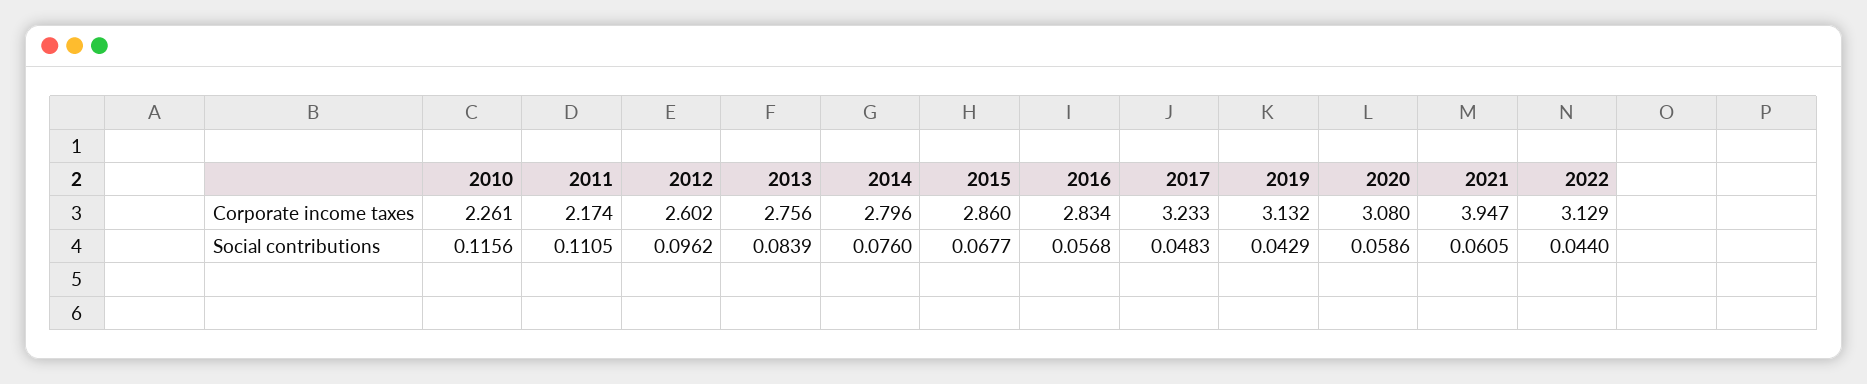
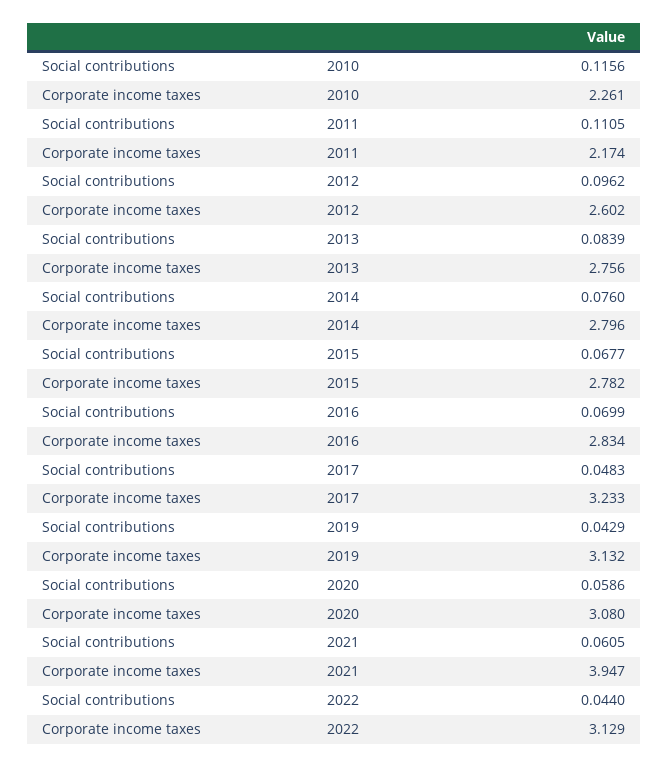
  {
    "2010": {
      "Corporate income taxes": 2.261,
      "Social contributions": 0.1156
    },
    "2011": {
      "Corporate income taxes": 2.174,
      "Social contributions": 0.1105
    },
    "2012": {
      "Corporate income taxes": 2.602,
      "Social contributions": 0.0962
    },
    "2013": {
      "Corporate income taxes": 2.756,
      "Social contributions": 0.0839
    },
    "2014": {
      "Corporate income taxes": 2.796,
      "Social contributions": 0.076
    },
    "2015": {
-     "Corporate income taxes": 2.86,
+     "Corporate income taxes": 2.782,
      "Social contributions": 0.0677
    },
    "2016": {
      "Corporate income taxes": 2.834,
-     "Social contributions": 0.0568
+     "Social contributions": 0.0699
    },
    "2017": {
      "Corporate income taxes": 3.233,
      "Social contributions": 0.0483
    },
    "2019": {
      "Corporate income taxes": 3.132,
      "Social contributions": 0.0429
    },
    "2020": {
      "Corporate income taxes": 3.08,
      "Social contributions": 0.0586
    },
    "2021": {
      "Corporate income taxes": 3.947,
      "Social contributions": 0.0605
    },
    "2022": {
      "Corporate income taxes": 3.129,
      "Social contributions": 0.044
    }
  }

